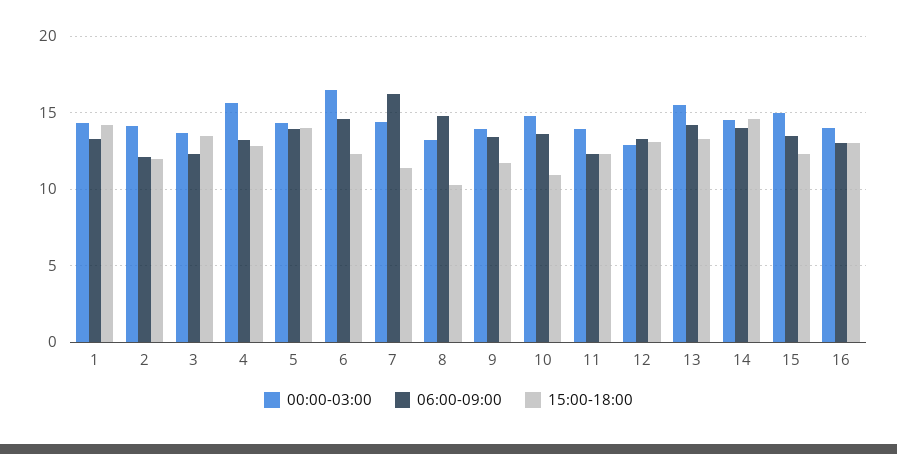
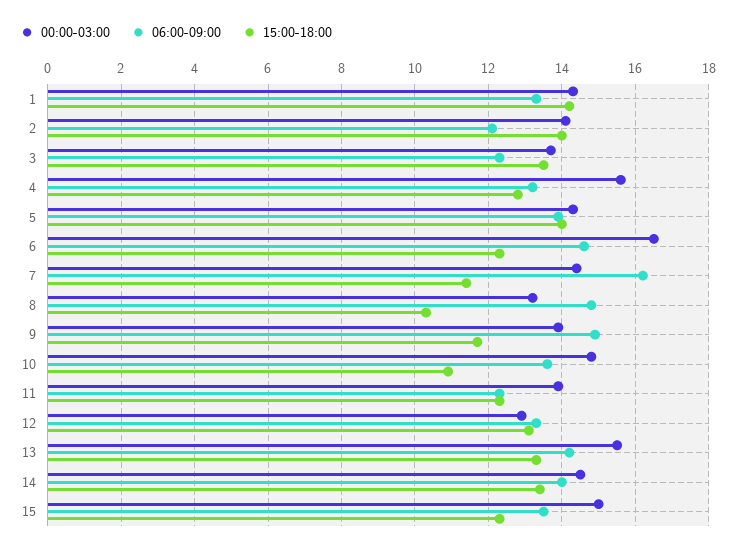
  {
    "00:00-03:00": {
      "1": 14.5,
      "2": 14,
      "3": 13.5,
      "4": 15.5,
      "5": 14.5,
      "6": 16.5,
      "7": 14.5,
      "8": 13,
      "9": 14,
      "10": 15,
      "11": 14,
      "12": 13,
      "13": 15.5,
      "14": 14.5,
-     "15": 15,
+     "15": 15
-     "16": 14
    },
    "06:00-09:00": {
      "1": 13.5,
      "2": 12,
      "3": 12.5,
      "4": 13,
      "5": 14,
      "6": 14.5,
      "7": 16,
      "8": 15,
-     "9": 13.5,
+     "9": 15,
      "10": 13.5,
      "11": 12.5,
      "12": 13.5,
      "13": 14,
      "14": 14,
-     "15": 13.5,
+     "15": 13.5
-     "16": 13
    },
    "15:00-18:00": {
      "1": 14,
-     "2": 12,
+     "2": 14,
      "3": 13.5,
      "4": 13,
      "5": 14,
      "6": 12.5,
      "7": 11.5,
      "8": 10.5,
      "9": 11.5,
      "10": 11,
      "11": 12.5,
      "12": 13,
      "13": 13.5,
-     "14": 14.5,
+     "14": 13.5,
-     "15": 12.5,
+     "15": 12.5
-     "16": 13
    }
  }

